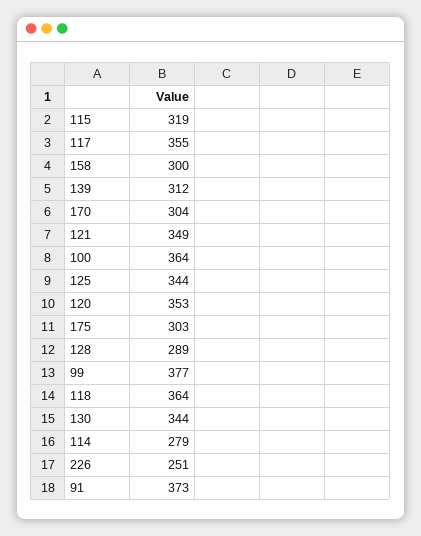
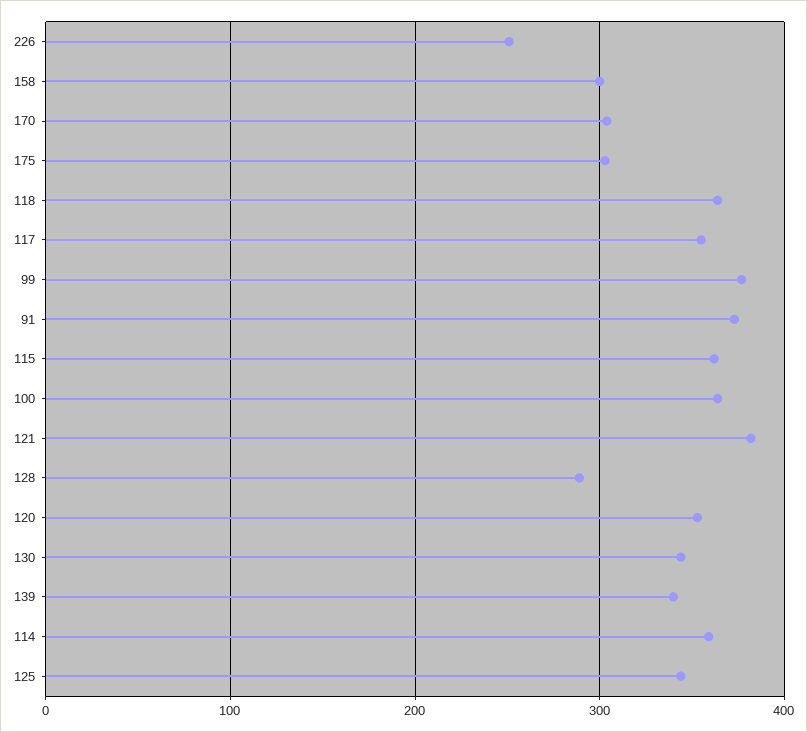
  {
-   "115": 319,
+   "115": 360,
    "117": 355,
    "158": 300,
-   "139": 312,
+   "139": 340,
    "170": 304,
-   "121": 349,
+   "121": 380,
    "100": 364,
    "125": 344,
    "120": 353,
    "175": 303,
    "128": 289,
    "99": 377,
    "118": 364,
    "130": 344,
-   "114": 279,
+   "114": 360,
    "226": 251,
    "91": 373
  }

